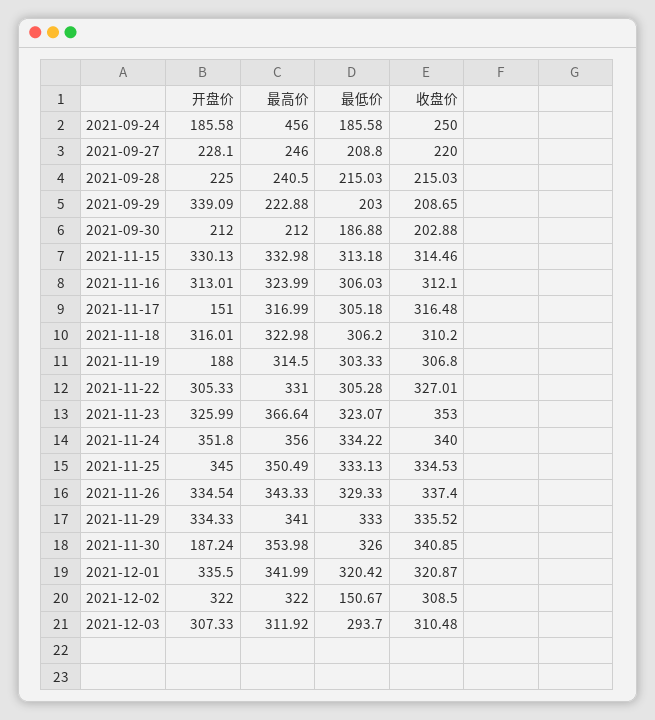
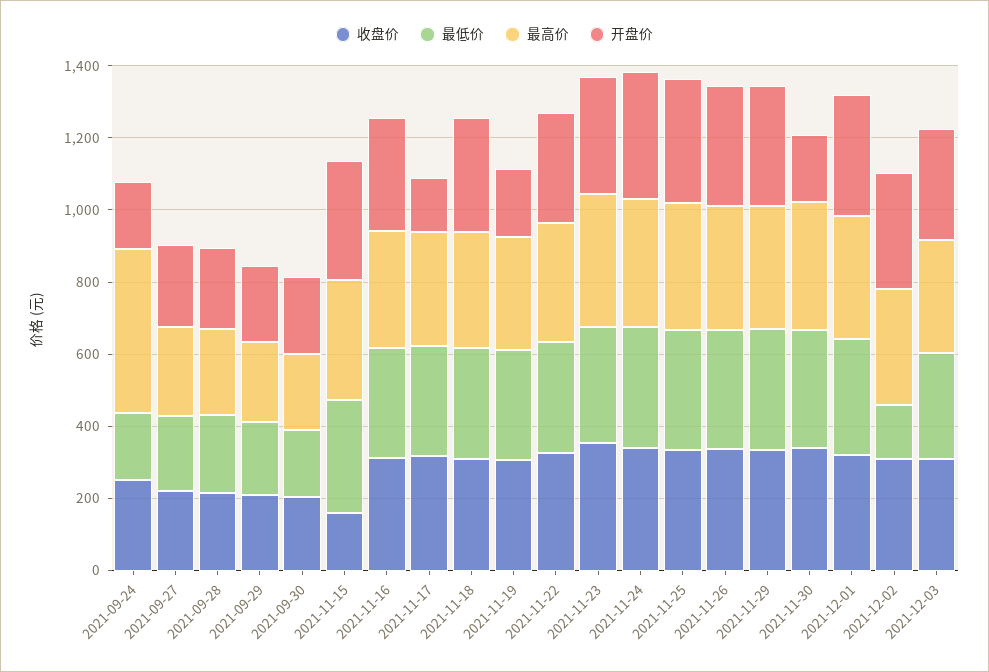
  {
    "开盘价": {
      "2021-09-24": 185.58,
      "2021-09-27": 228.1,
      "2021-09-28": 225,
-     "2021-09-29": 339.09,
+     "2021-09-29": 200,
      "2021-09-30": 212,
      "2021-11-15": 330.13,
      "2021-11-16": 313.01,
      "2021-11-17": 151,
      "2021-11-18": 316.01,
      "2021-11-19": 188,
      "2021-11-22": 305.33,
      "2021-11-23": 325.99,
      "2021-11-24": 351.8,
      "2021-11-25": 345,
      "2021-11-26": 334.54,
      "2021-11-29": 334.33,
      "2021-11-30": 187.24,
      "2021-12-01": 335.5,
      "2021-12-02": 322,
      "2021-12-03": 307.33
    },
    "最高价": {
      "2021-09-24": 456,
      "2021-09-27": 246,
      "2021-09-28": 240.5,
      "2021-09-29": 222.88,
      "2021-09-30": 212,
      "2021-11-15": 332.98,
      "2021-11-16": 323.99,
      "2021-11-17": 316.99,
      "2021-11-18": 322.98,
      "2021-11-19": 314.5,
      "2021-11-22": 331,
      "2021-11-23": 366.64,
      "2021-11-24": 356,
      "2021-11-25": 350.49,
      "2021-11-26": 343.33,
      "2021-11-29": 341,
      "2021-11-30": 353.98,
      "2021-12-01": 341.99,
      "2021-12-02": 322,
      "2021-12-03": 311.92
    },
    "最低价": {
      "2021-09-24": 185.58,
      "2021-09-27": 208.8,
      "2021-09-28": 215.03,
      "2021-09-29": 203,
      "2021-09-30": 186.88,
      "2021-11-15": 313.18,
      "2021-11-16": 306.03,
      "2021-11-17": 305.18,
      "2021-11-18": 306.2,
      "2021-11-19": 303.33,
      "2021-11-22": 305.28,
      "2021-11-23": 323.07,
      "2021-11-24": 334.22,
      "2021-11-25": 333.13,
      "2021-11-26": 329.33,
      "2021-11-29": 333,
      "2021-11-30": 326,
      "2021-12-01": 320.42,
      "2021-12-02": 150.67,
      "2021-12-03": 293.7
    },
    "收盘价": {
      "2021-09-24": 250,
      "2021-09-27": 220,
      "2021-09-28": 215.03,
      "2021-09-29": 208.65,
      "2021-09-30": 202.88,
-     "2021-11-15": 314.46,
+     "2021-11-15": 150,
      "2021-11-16": 312.1,
      "2021-11-17": 316.48,
      "2021-11-18": 310.2,
      "2021-11-19": 306.8,
      "2021-11-22": 327.01,
      "2021-11-23": 353,
      "2021-11-24": 340,
      "2021-11-25": 334.53,
      "2021-11-26": 337.4,
      "2021-11-29": 335.52,
      "2021-11-30": 340.85,
      "2021-12-01": 320.87,
      "2021-12-02": 308.5,
      "2021-12-03": 310.48
    }
  }

